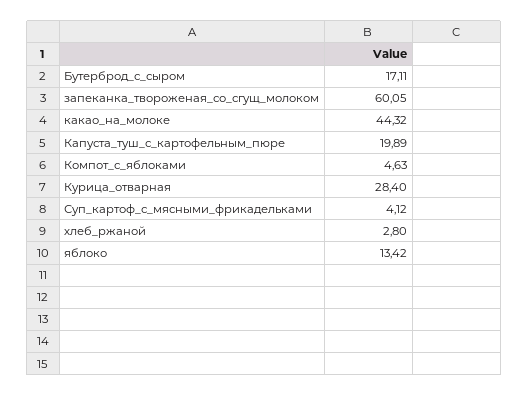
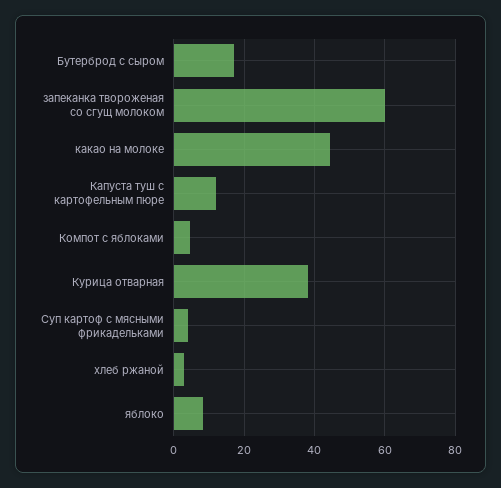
  {
    "Бутерброд_с_сыром": 17.11,
    "запеканка_твороженая_со_сгущ_молоком": 60.05,
    "какао_на_молоке": 44.32,
-   "Капуста_туш_с_картофельным_пюре": 19.89,
+   "Капуста_туш_с_картофельным_пюре": 12,
    "Компот_с_яблоками": 4.63,
-   "Курица_отварная": 28.4,
+   "Курица_отварная": 38,
    "Суп_картоф_с_мясными_фрикадельками": 4.12,
    "хлеб_ржаной": 2.8,
-   "яблоко": 13.42
+   "яблоко": 8
  }

